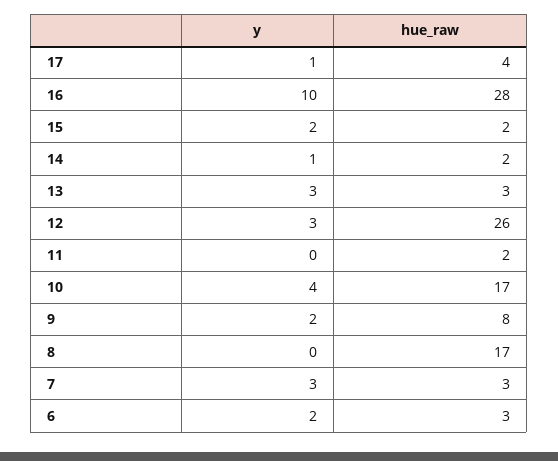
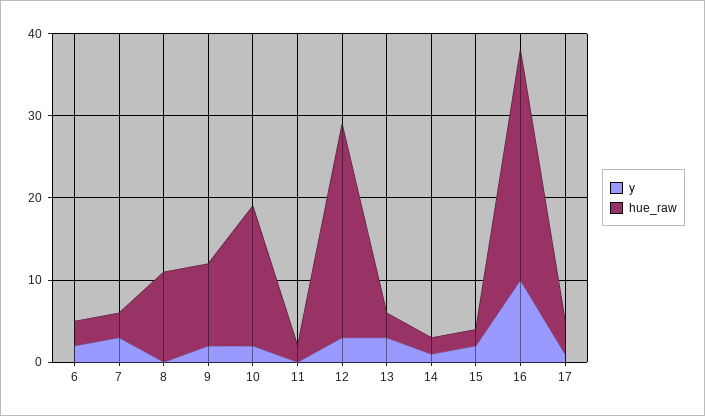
  {
    "y": {
      "17": 1,
      "16": 10,
      "15": 2,
      "14": 1,
      "13": 3,
      "12": 3,
      "11": 0,
-     "10": 4,
+     "10": 2,
      "9": 2,
      "8": 0,
      "7": 3,
      "6": 2
    },
    "hue_raw": {
      "17": 4,
      "16": 28,
      "15": 2,
      "14": 2,
      "13": 3,
      "12": 26,
      "11": 2,
      "10": 17,
-     "9": 8,
+     "9": 10,
-     "8": 17,
+     "8": 11,
      "7": 3,
      "6": 3
    }
  }

